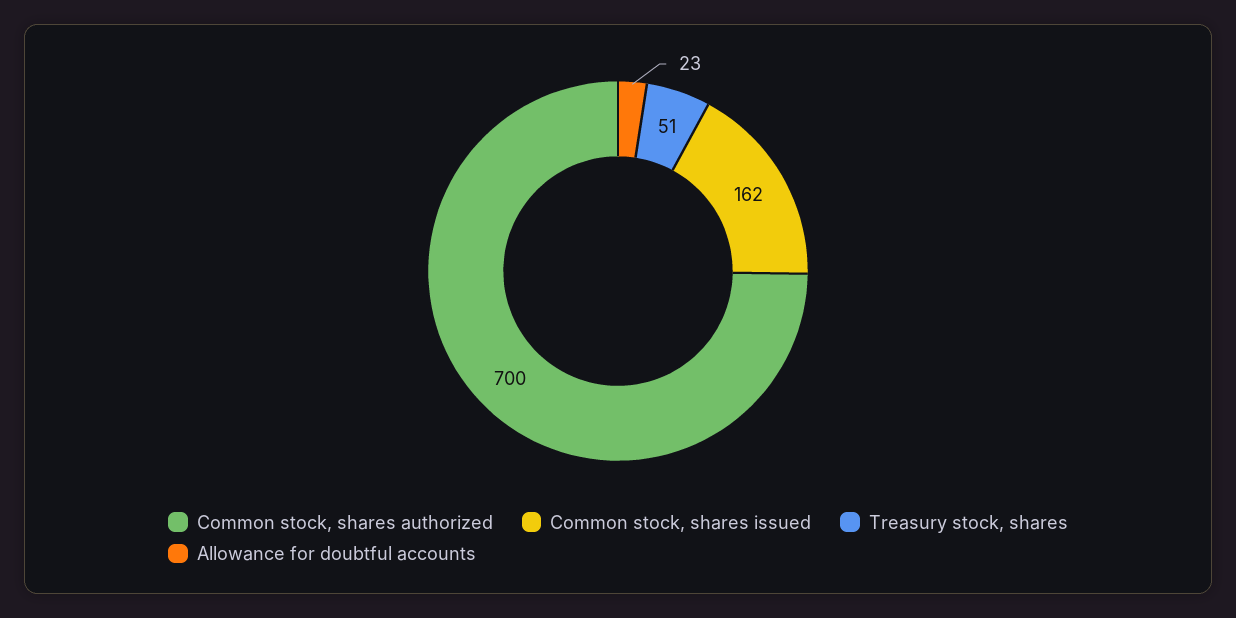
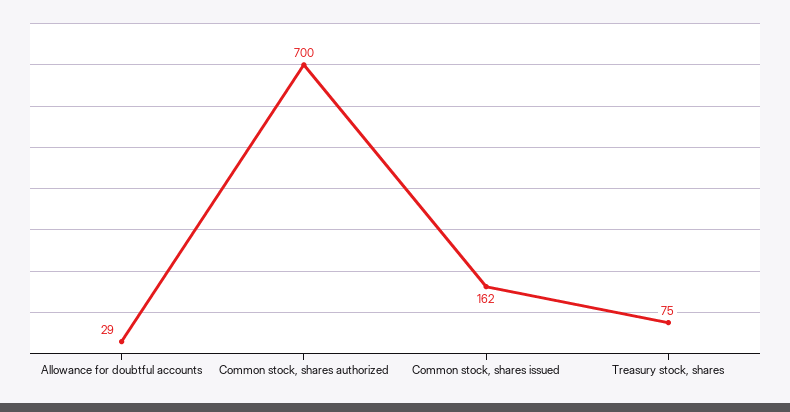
  {
    "Common stock, shares authorized": 700,
    "Common stock, shares issued": 162,
-   "Treasury stock, shares": 51,
+   "Treasury stock, shares": 75,
-   "Allowance for doubtful accounts": 23
+   "Allowance for doubtful accounts": 29
  }

